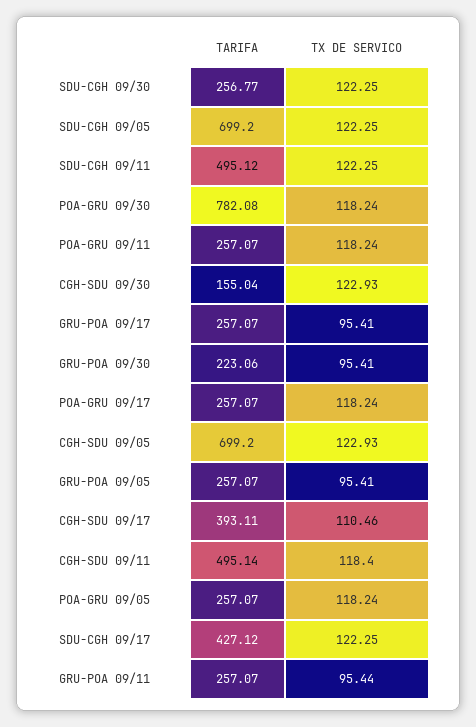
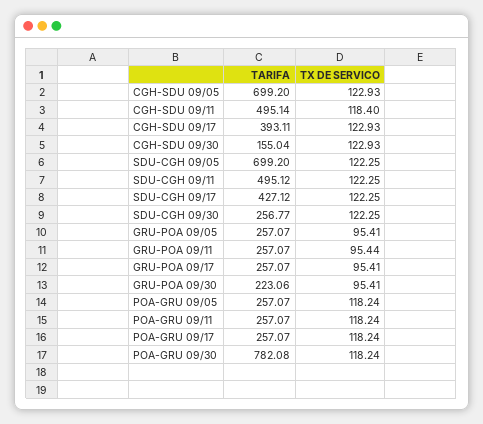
  {
    "TARIFA": {
      "SDU-CGH 09/30": 256.77,
      "SDU-CGH 09/05": 699.2,
      "SDU-CGH 09/11": 495.12,
      "POA-GRU 09/30": 782.08,
      "POA-GRU 09/11": 257.07,
      "CGH-SDU 09/30": 155.04,
      "GRU-POA 09/17": 257.07,
      "GRU-POA 09/30": 223.06,
      "POA-GRU 09/17": 257.07,
      "CGH-SDU 09/05": 699.2,
      "GRU-POA 09/05": 257.07,
      "CGH-SDU 09/17": 393.11,
      "CGH-SDU 09/11": 495.14,
      "POA-GRU 09/05": 257.07,
      "SDU-CGH 09/17": 427.12,
      "GRU-POA 09/11": 257.07
    },
    "TX DE SERVICO": {
      "SDU-CGH 09/30": 122.25,
      "SDU-CGH 09/05": 122.25,
      "SDU-CGH 09/11": 122.25,
      "POA-GRU 09/30": 118.24,
      "POA-GRU 09/11": 118.24,
      "CGH-SDU 09/30": 122.93,
      "GRU-POA 09/17": 95.41,
      "GRU-POA 09/30": 95.41,
      "POA-GRU 09/17": 118.24,
      "CGH-SDU 09/05": 122.93,
      "GRU-POA 09/05": 95.41,
-     "CGH-SDU 09/17": 110.46,
+     "CGH-SDU 09/17": 122.93,
      "CGH-SDU 09/11": 118.4,
      "POA-GRU 09/05": 118.24,
      "SDU-CGH 09/17": 122.25,
      "GRU-POA 09/11": 95.44
    }
  }

